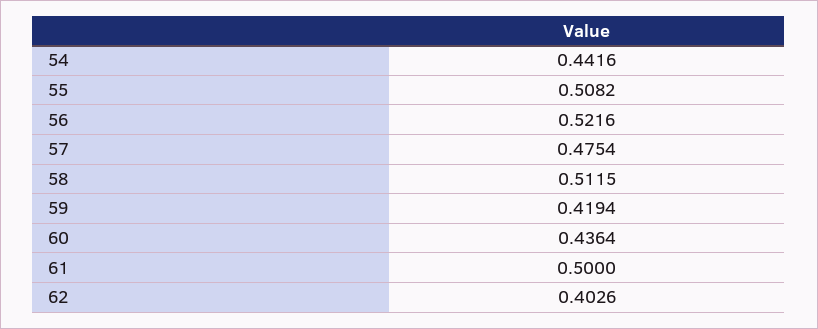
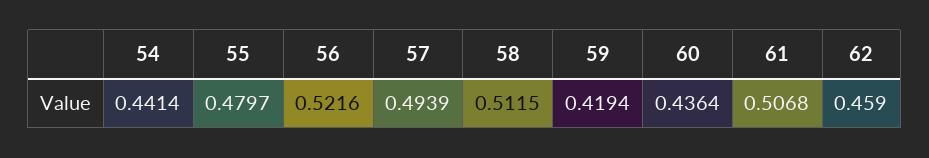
  {
-   "54": 0.4416,
+   "54": 0.4414,
-   "55": 0.5082,
+   "55": 0.4797,
    "56": 0.5216,
-   "57": 0.4754,
+   "57": 0.4939,
    "58": 0.5115,
    "59": 0.4194,
    "60": 0.4364,
-   "61": 0.5,
+   "61": 0.5068,
-   "62": 0.4026
+   "62": 0.459
  }

